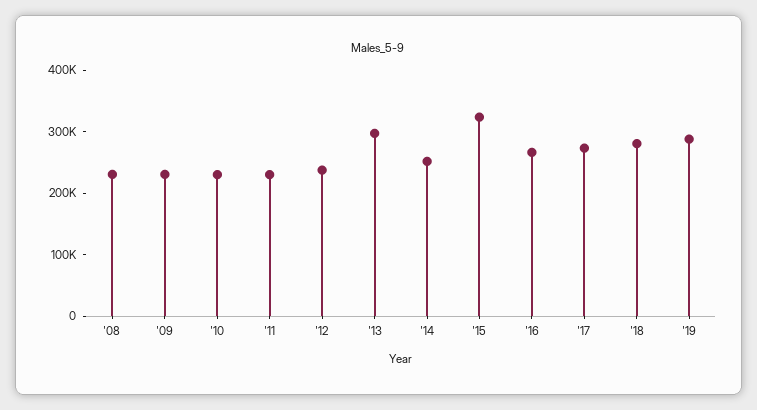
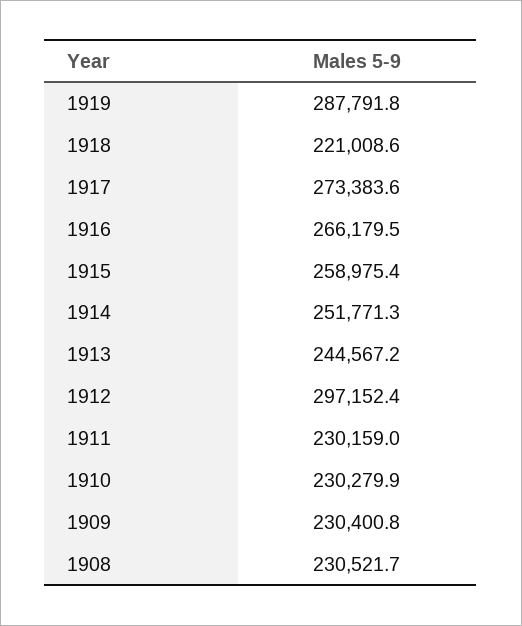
  {
    "'08": 230521.7,
    "'09": 230400.8,
    "'10": 230279.9,
    "'11": 230159,
-   "'12": 240000,
+   "'12": 297152.4,
-   "'13": 300000,
+   "'13": 244567.2,
    "'14": 251771.3,
-   "'15": 320000,
+   "'15": 258975.4,
    "'16": 266179.5,
    "'17": 273383.6,
-   "'18": 280000,
+   "'18": 221008.6,
    "'19": 287791.8
  }

